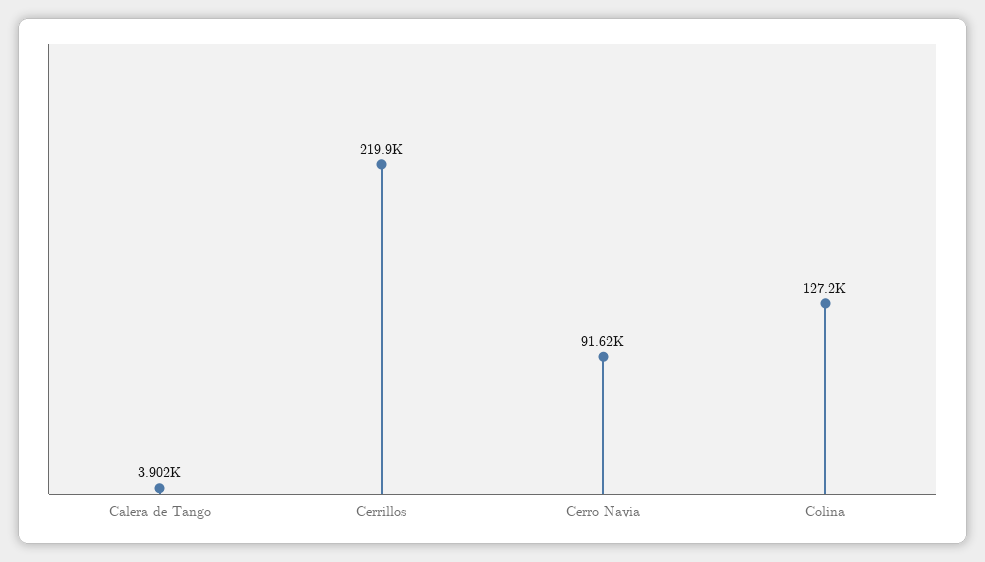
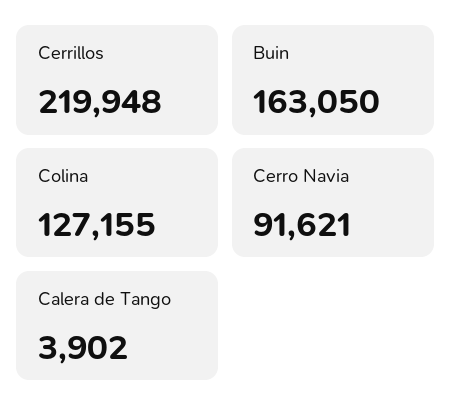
  {
    "Calera de Tango": 3902,
    "Cerrillos": 219948,
    "Cerro Navia": 91621,
-   "Colina": 127155
+   "Colina": 127155,
+   "Buin": 163050
  }

